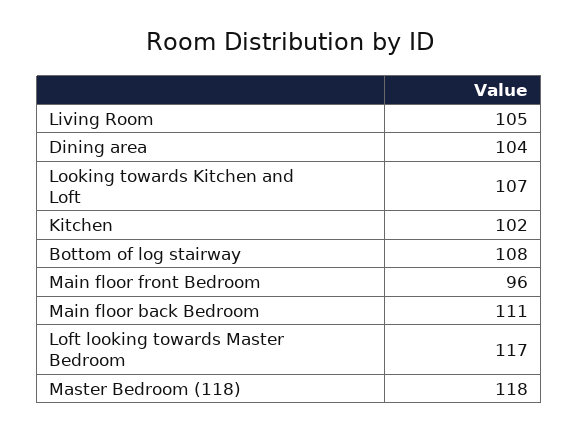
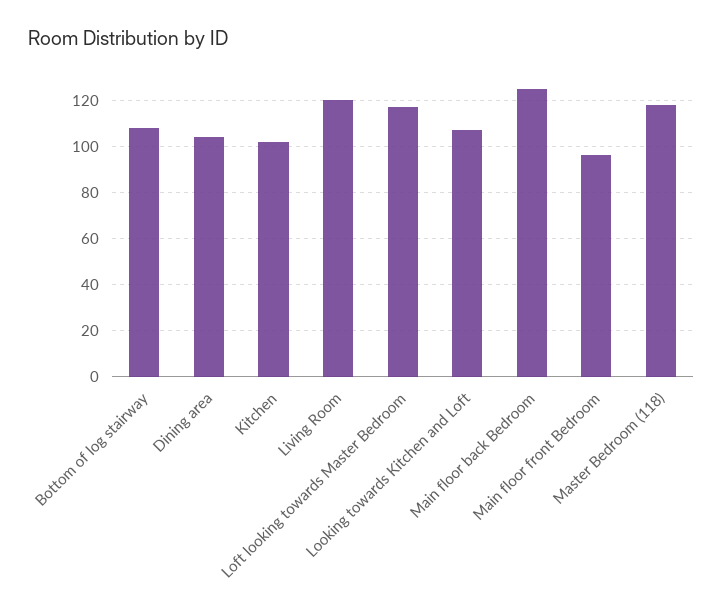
  {
-   "Living Room": 105,
+   "Living Room": 120,
    "Dining area": 104,
    "Looking towards Kitchen and Loft": 107,
    "Kitchen": 102,
    "Bottom of log stairway": 108,
    "Main floor front Bedroom": 96,
-   "Main floor back Bedroom": 111,
+   "Main floor back Bedroom": 125,
    "Loft looking towards Master Bedroom": 117,
    "Master Bedroom (118)": 118
  }

